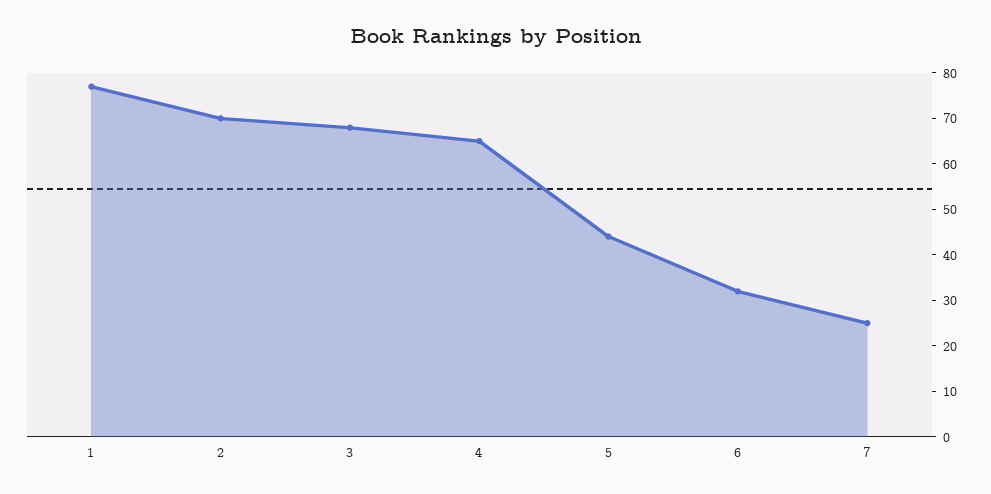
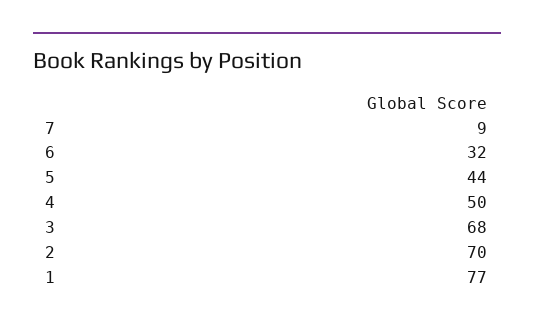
  {
    "1": 77,
    "2": 70,
    "3": 68,
-   "4": 65,
+   "4": 50,
    "5": 44,
    "6": 32,
-   "7": 25
+   "7": 9
  }

